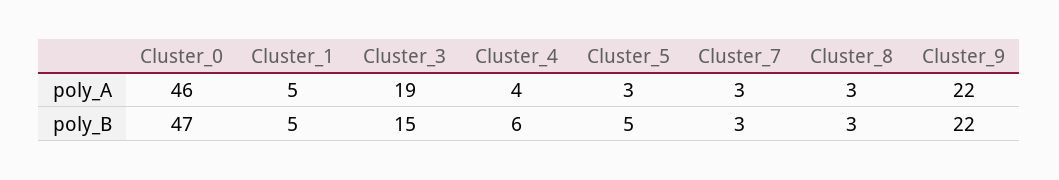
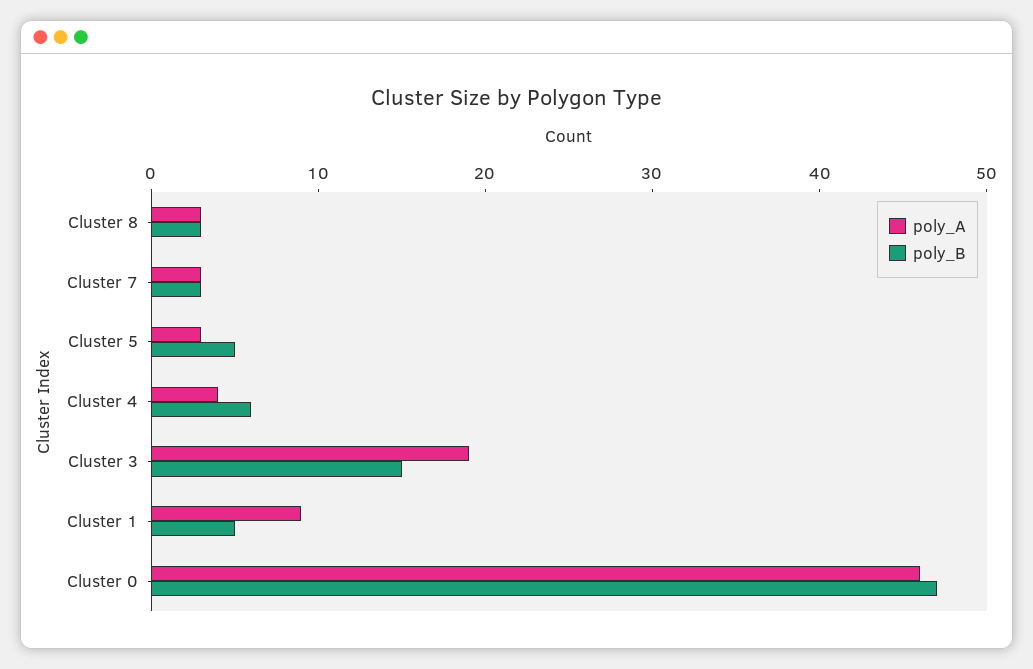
  {
    "poly_A": {
      "Cluster_0": 46,
-     "Cluster_1": 5,
+     "Cluster_1": 9,
      "Cluster_3": 19,
      "Cluster_4": 4,
      "Cluster_5": 3,
      "Cluster_7": 3,
-     "Cluster_8": 3,
+     "Cluster_8": 3
-     "Cluster_9": 22
    },
    "poly_B": {
      "Cluster_0": 47,
      "Cluster_1": 5,
      "Cluster_3": 15,
      "Cluster_4": 6,
      "Cluster_5": 5,
      "Cluster_7": 3,
-     "Cluster_8": 3,
+     "Cluster_8": 3
-     "Cluster_9": 22
    }
  }

